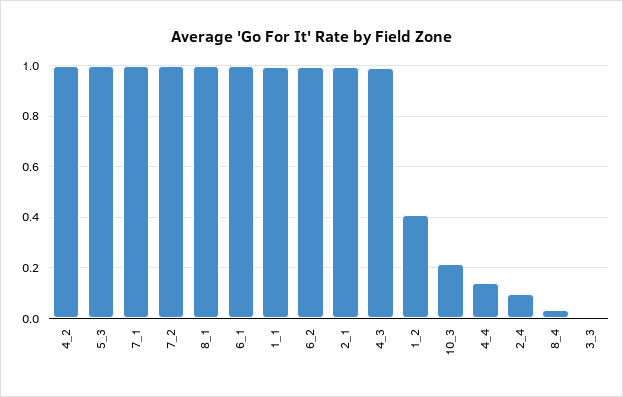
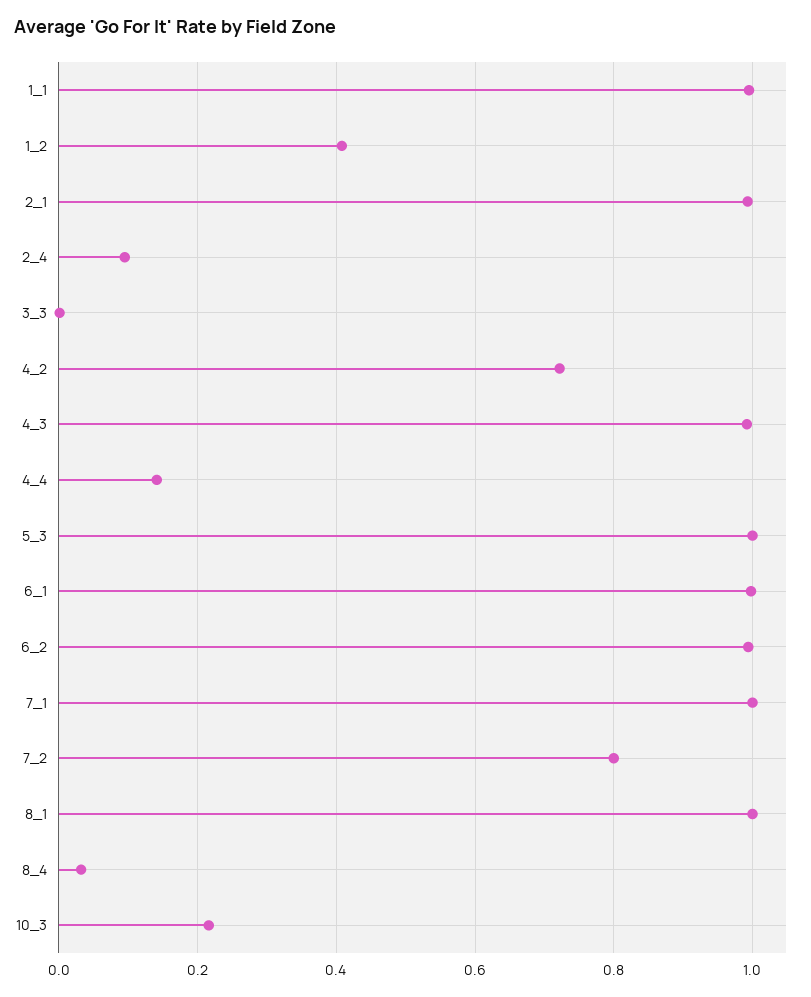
  {
-   "4_2": 1,
+   "4_2": 0.72,
    "5_3": 1,
    "7_1": 1,
-   "7_2": 1,
+   "7_2": 0.8,
    "8_1": 1,
    "6_1": 1,
    "1_1": 1,
    "6_2": 1,
    "2_1": 1,
    "4_3": 1,
    "1_2": 0.4,
    "10_3": 0.22,
    "4_4": 0.14,
    "2_4": 0.1,
    "8_4": 0.04,
    "3_3": 0
  }

